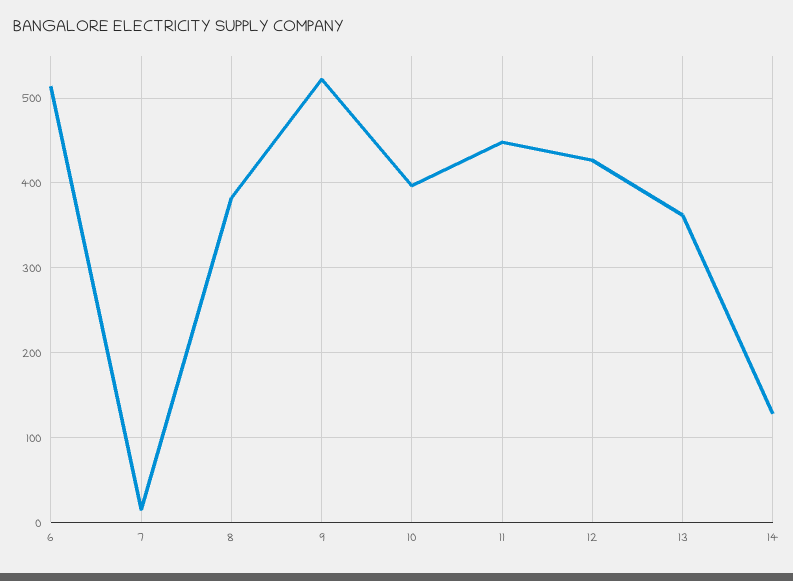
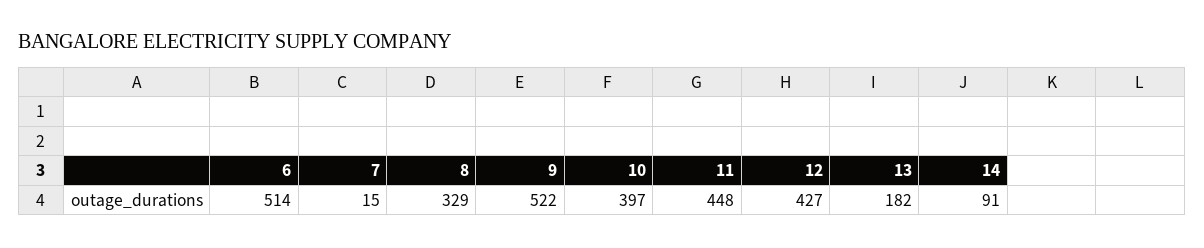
  {
    "6": 514,
    "7": 15,
-   "8": 380,
+   "8": 329,
    "9": 522,
    "10": 397,
    "11": 448,
    "12": 427,
-   "13": 360,
+   "13": 182,
-   "14": 130
+   "14": 91
  }

